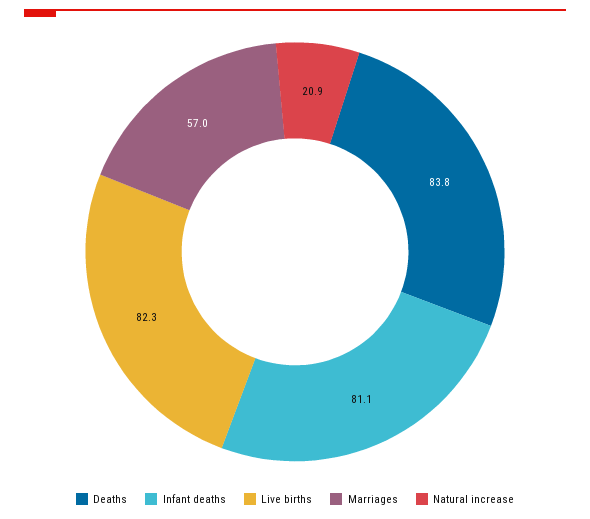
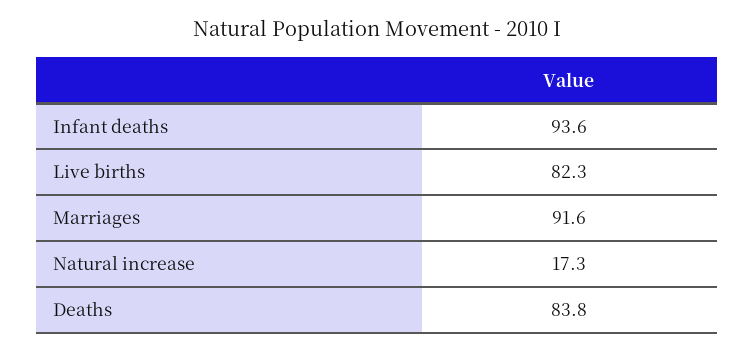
  {
    "Deaths": 83.8,
-   "Infant deaths": 81.1,
+   "Infant deaths": 93.6,
    "Live births": 82.3,
-   "Marriages": 57,
+   "Marriages": 91.6,
-   "Natural increase": 20.9
+   "Natural increase": 17.3
  }

